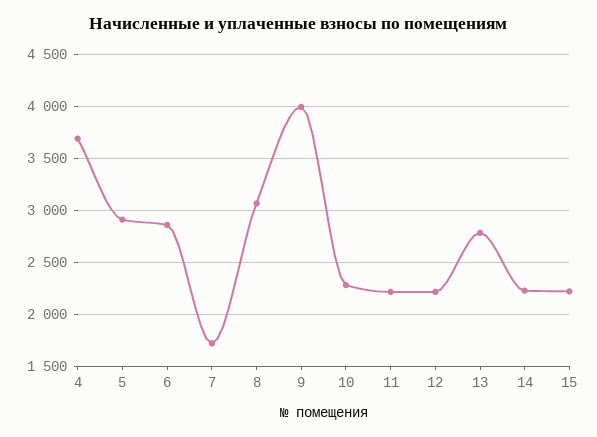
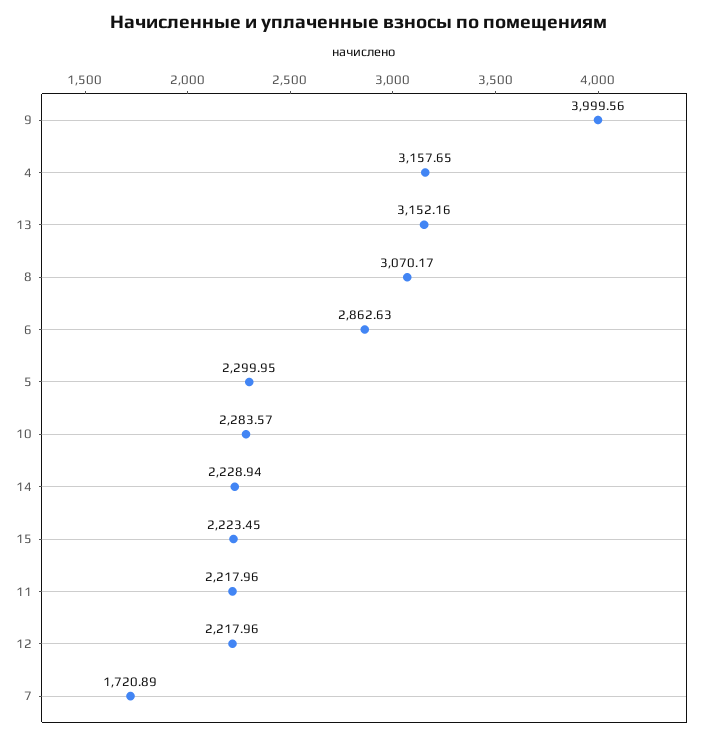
  {
-   "4": 3700,
+   "4": 3157.65,
-   "5": 2900,
+   "5": 2299.95,
    "6": 2862.63,
    "7": 1720.89,
    "8": 3070.17,
    "9": 3999.56,
    "10": 2283.57,
    "11": 2217.96,
    "12": 2217.96,
-   "13": 2800,
+   "13": 3152.16,
    "14": 2228.94,
    "15": 2223.45
  }

